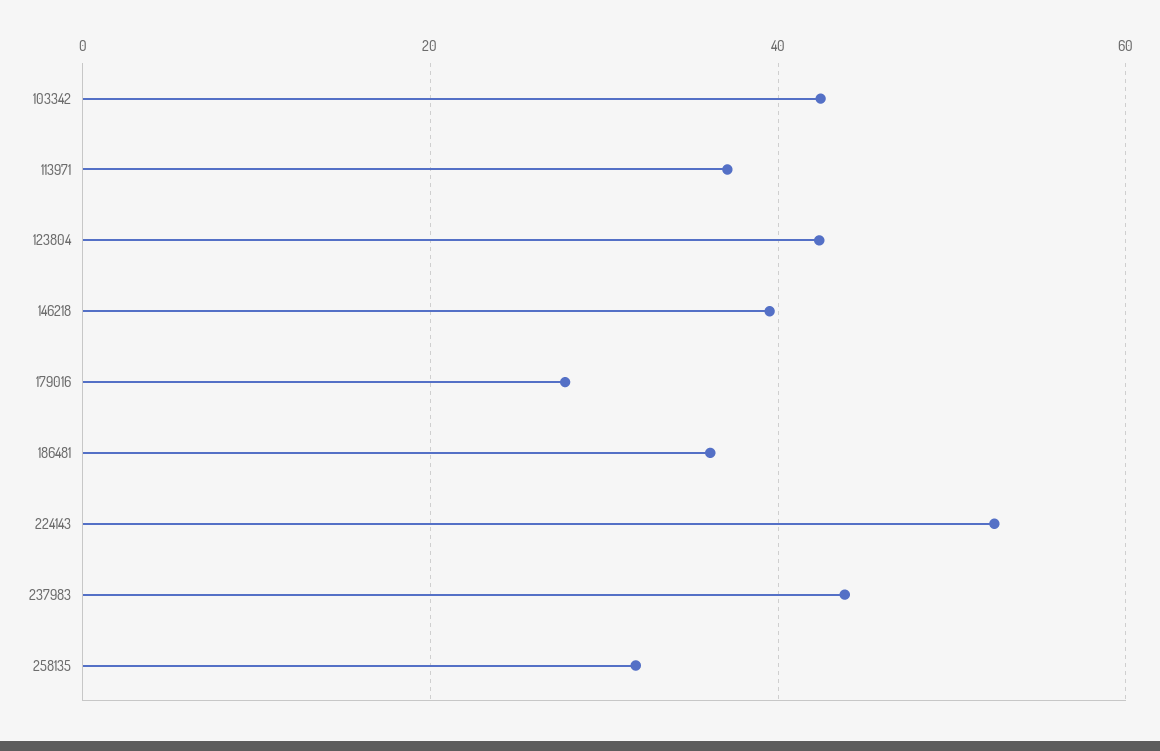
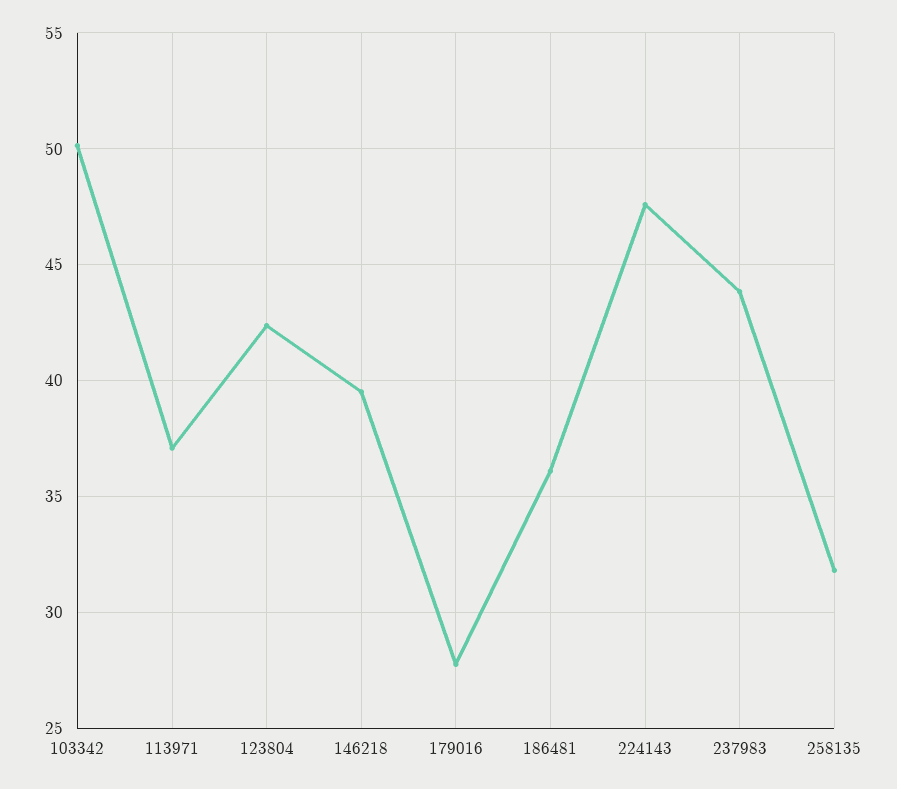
  {
-   "103342": 42,
+   "103342": 50,
    "113971": 37,
    "123804": 42.5,
    "146218": 39.5,
    "179016": 28,
    "186481": 36,
-   "224143": 52,
+   "224143": 47.5,
    "237983": 44,
    "258135": 32
  }

